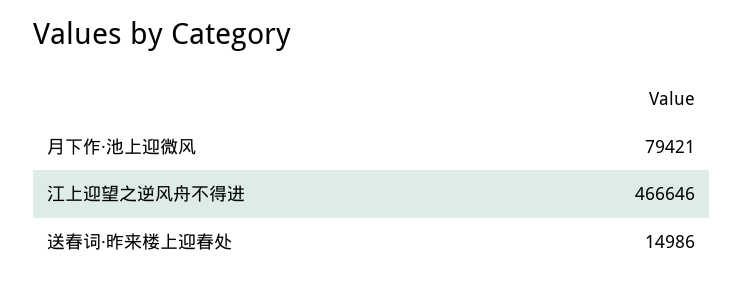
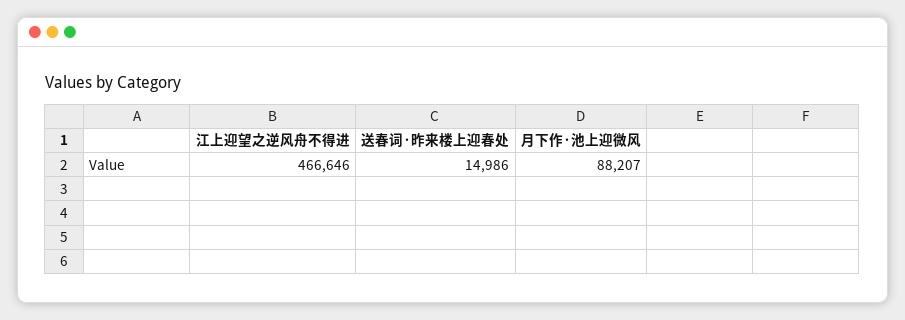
  {
-   "月下作·池上迎微风": 79421,
+   "月下作·池上迎微风": 88207,
    "江上迎望之逆风舟不得进": 466646,
    "送春词·昨来楼上迎春处": 14986
  }

